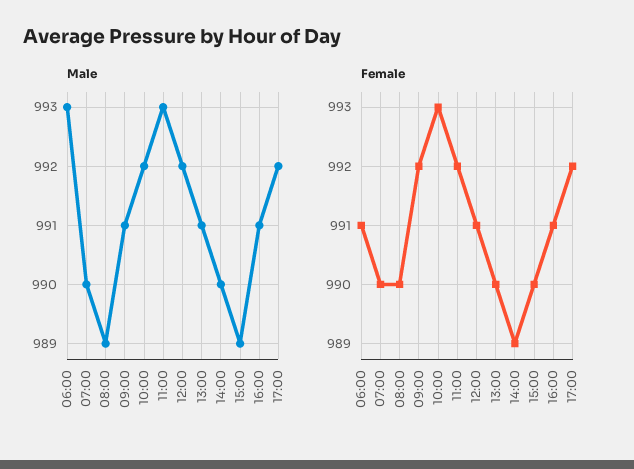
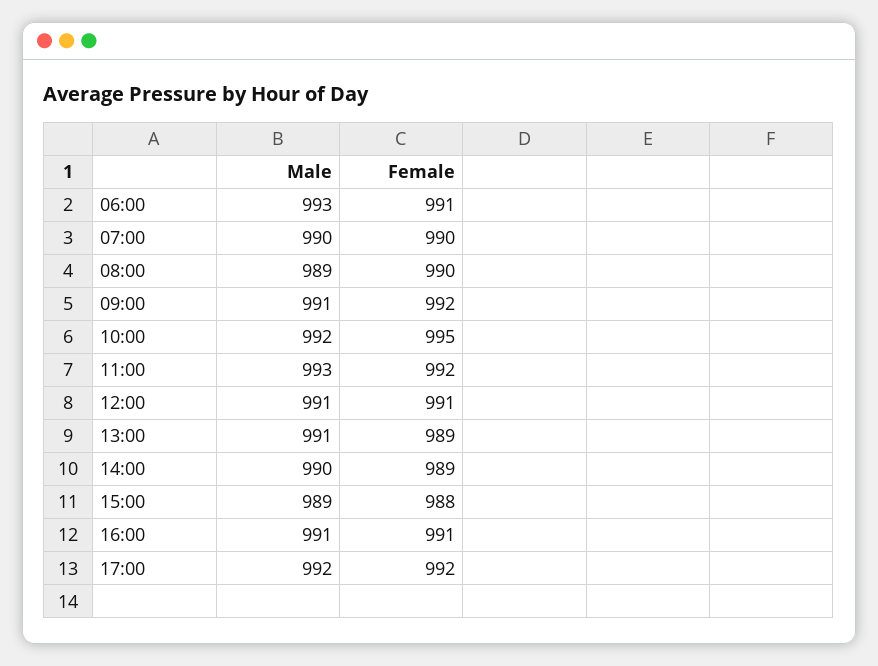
  {
    "Male": {
      "06:00": 993,
      "07:00": 990,
      "08:00": 989,
      "09:00": 991,
      "10:00": 992,
      "11:00": 993,
-     "12:00": 992,
+     "12:00": 991,
      "13:00": 991,
      "14:00": 990,
      "15:00": 989,
      "16:00": 991,
      "17:00": 992
    },
    "Female": {
      "06:00": 991,
      "07:00": 990,
      "08:00": 990,
      "09:00": 992,
-     "10:00": 993,
+     "10:00": 995,
      "11:00": 992,
      "12:00": 991,
-     "13:00": 990,
+     "13:00": 989,
      "14:00": 989,
-     "15:00": 990,
+     "15:00": 988,
      "16:00": 991,
      "17:00": 992
    }
  }

